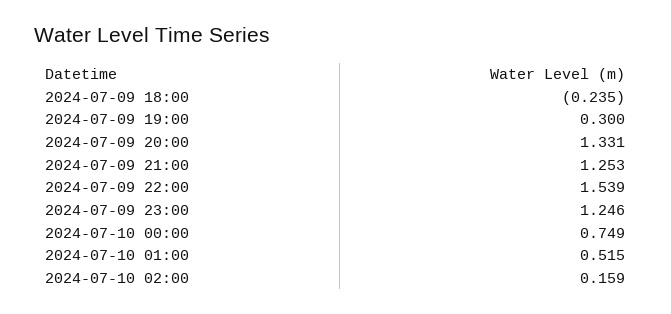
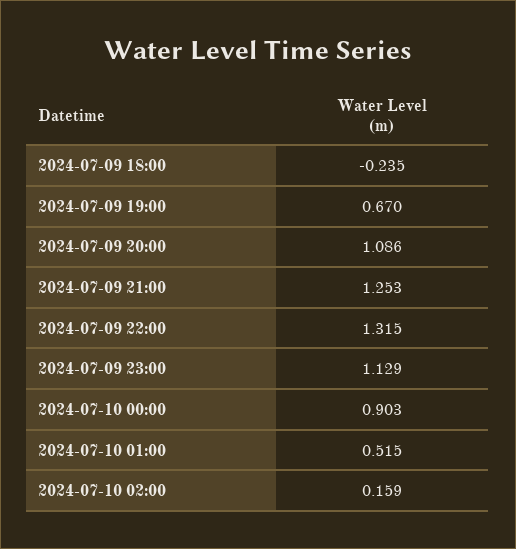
  {
    "2024-07-09 18:00": -0.235,
-   "2024-07-09 19:00": 0.3,
+   "2024-07-09 19:00": 0.67,
-   "2024-07-09 20:00": 1.331,
+   "2024-07-09 20:00": 1.086,
    "2024-07-09 21:00": 1.253,
-   "2024-07-09 22:00": 1.539,
+   "2024-07-09 22:00": 1.315,
-   "2024-07-09 23:00": 1.246,
+   "2024-07-09 23:00": 1.129,
-   "2024-07-10 00:00": 0.749,
+   "2024-07-10 00:00": 0.903,
    "2024-07-10 01:00": 0.515,
    "2024-07-10 02:00": 0.159
  }

